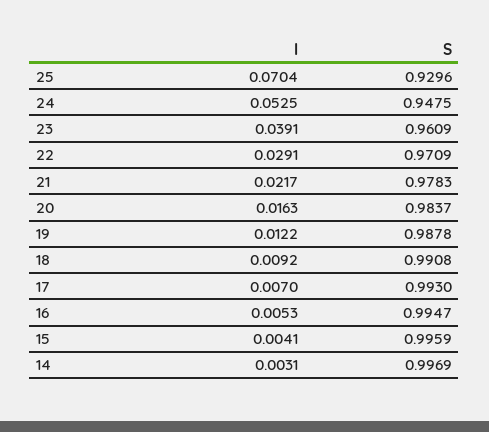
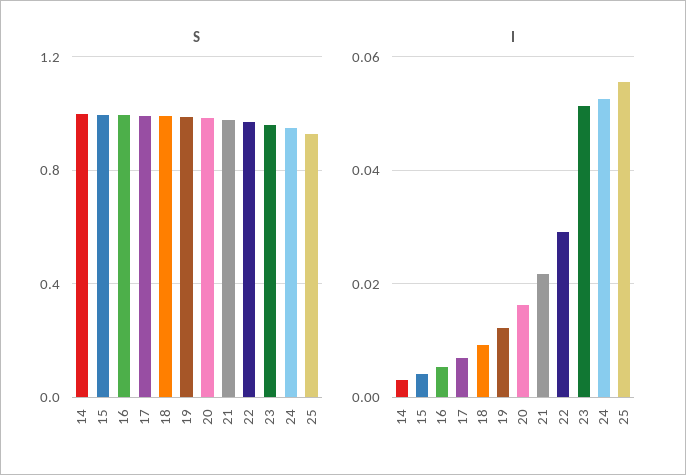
  {
    "I": {
-     "25": 0.0704,
+     "25": 0.056,
      "24": 0.0525,
-     "23": 0.0391,
+     "23": 0.052,
      "22": 0.0291,
      "21": 0.0217,
      "20": 0.0163,
      "19": 0.0122,
      "18": 0.0092,
      "17": 0.007,
      "16": 0.0053,
      "15": 0.0041,
      "14": 0.0031
    },
    "S": {
      "25": 0.9296,
      "24": 0.9475,
      "23": 0.9609,
      "22": 0.9709,
      "21": 0.9783,
      "20": 0.9837,
      "19": 0.9878,
      "18": 0.9908,
      "17": 0.993,
      "16": 0.9947,
      "15": 0.9959,
      "14": 0.9969
    }
  }

